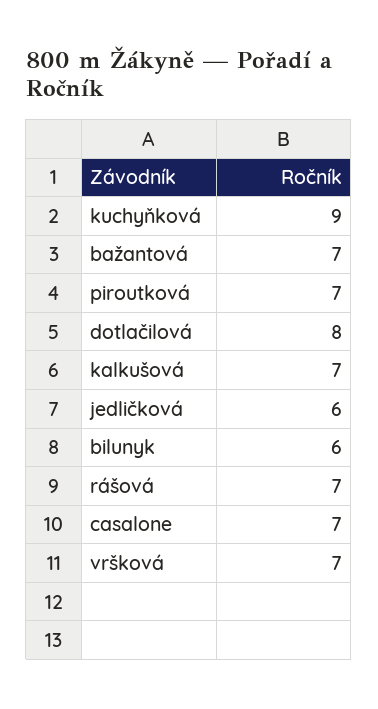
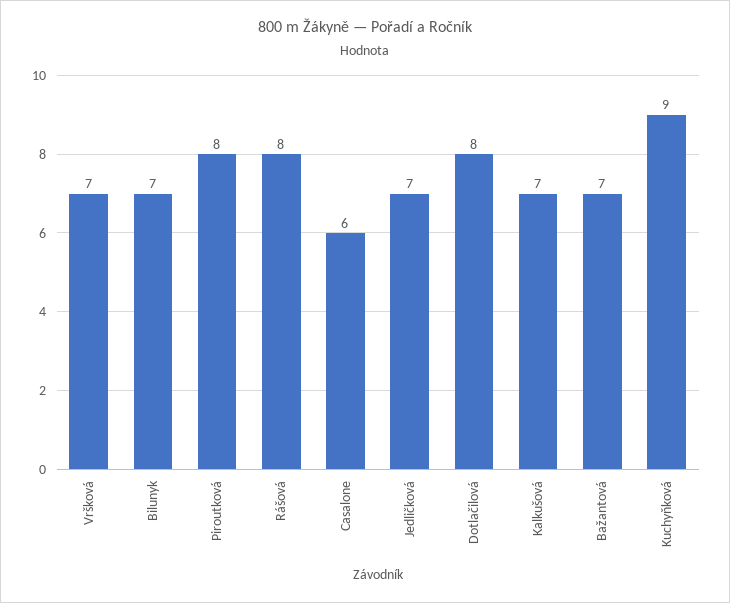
  {
    "kuchyňková": 9,
    "bažantová": 7,
-   "piroutková": 7,
+   "piroutková": 8,
    "dotlačilová": 8,
    "kalkušová": 7,
-   "jedličková": 6,
+   "jedličková": 7,
-   "bilunyk": 6,
+   "bilunyk": 7,
-   "rášová": 7,
+   "rášová": 8,
-   "casalone": 7,
+   "casalone": 6,
    "vršková": 7
  }

